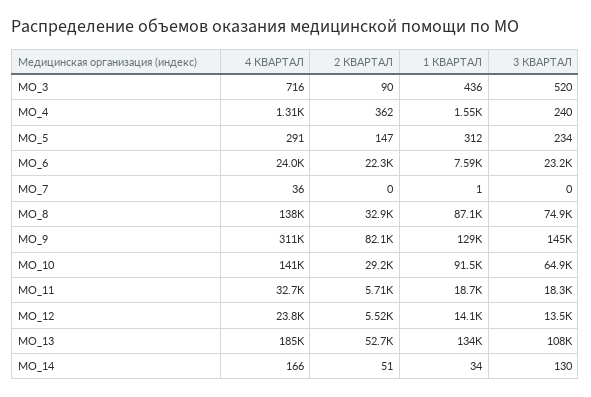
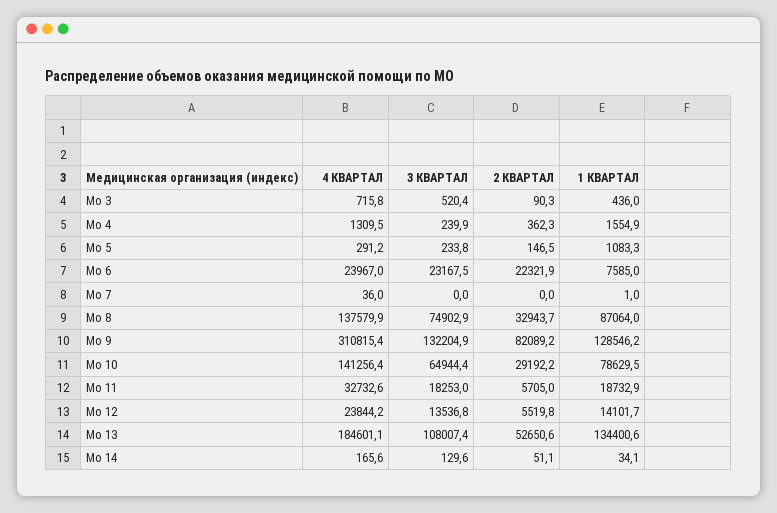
  {
    "4 КВАРТАЛ": {
      "МО_3": 715.8,
      "МО_4": 1309.5,
      "МО_5": 291.2,
      "МО_6": 23967,
      "МО_7": 36,
      "МО_8": 137579.9,
      "МО_9": 310815.4,
      "МО_10": 141256.4,
      "МО_11": 32732.6,
      "МО_12": 23844.2,
      "МО_13": 184601.1,
      "МО_14": 165.6
    },
    "2 КВАРТАЛ": {
      "МО_3": 90.3,
      "МО_4": 362.3,
      "МО_5": 146.5,
      "МО_6": 22321.9,
      "МО_7": 0,
      "МО_8": 32943.7,
      "МО_9": 82089.2,
      "МО_10": 29192.2,
      "МО_11": 5705,
      "МО_12": 5519.8,
      "МО_13": 52650.6,
      "МО_14": 51.1
    },
    "1 КВАРТАЛ": {
      "МО_3": 436,
      "МО_4": 1554.9,
-     "МО_5": 312,
+     "МО_5": 1083.3,
      "МО_6": 7585,
      "МО_7": 1,
      "МО_8": 87064,
      "МО_9": 128546.2,
-     "МО_10": 91500,
+     "МО_10": 78629.5,
      "МО_11": 18732.9,
      "МО_12": 14101.7,
      "МО_13": 134400.6,
      "МО_14": 34.1
    },
    "3 КВАРТАЛ": {
      "МО_3": 520.4,
      "МО_4": 239.9,
      "МО_5": 233.8,
      "МО_6": 23167.5,
      "МО_7": 0,
      "МО_8": 74902.9,
-     "МО_9": 145000,
+     "МО_9": 132204.9,
      "МО_10": 64944.4,
      "МО_11": 18253,
      "МО_12": 13536.8,
      "МО_13": 108007.4,
      "МО_14": 129.6
    }
  }

